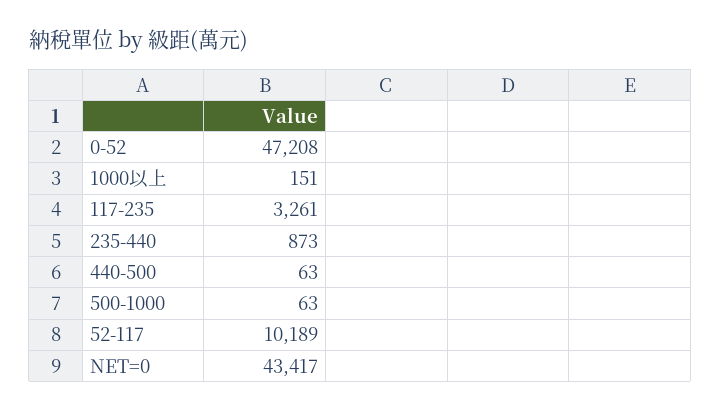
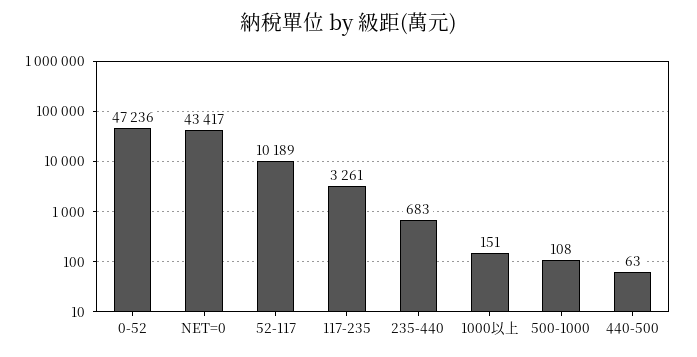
  {
-   "0-52": 47208,
+   "0-52": 47236,
    "1000以上": 151,
    "117-235": 3261,
-   "235-440": 873,
+   "235-440": 683,
    "440-500": 63,
-   "500-1000": 63,
+   "500-1000": 108,
    "52-117": 10189,
    "NET=0": 43417
  }

